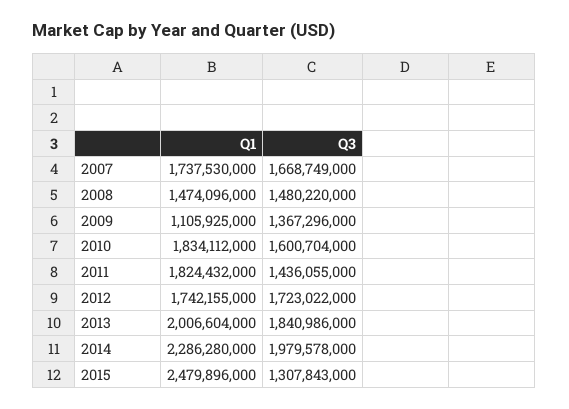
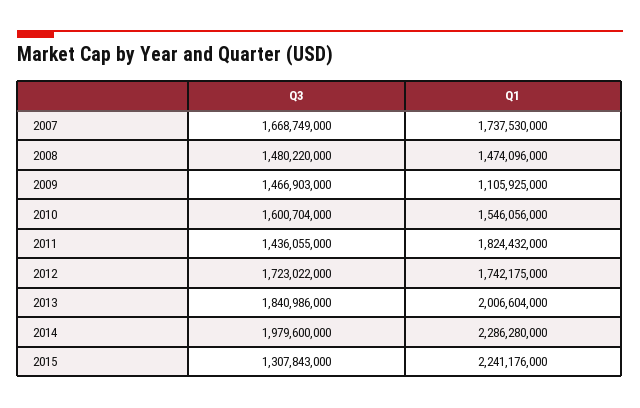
  {
    "Q1": {
      "2007": 1737530000,
      "2008": 1474096000,
      "2009": 1105925000,
-     "2010": 1834112000,
+     "2010": 1546056000,
      "2011": 1824432000,
-     "2012": 1742155000,
+     "2012": 1742175000,
      "2013": 2006604000,
      "2014": 2286280000,
-     "2015": 2479896000
+     "2015": 2241176000
    },
    "Q3": {
      "2007": 1668749000,
      "2008": 1480220000,
-     "2009": 1367296000,
+     "2009": 1466903000,
      "2010": 1600704000,
      "2011": 1436055000,
      "2012": 1723022000,
      "2013": 1840986000,
-     "2014": 1979578000,
+     "2014": 1979600000,
      "2015": 1307843000
    }
  }

